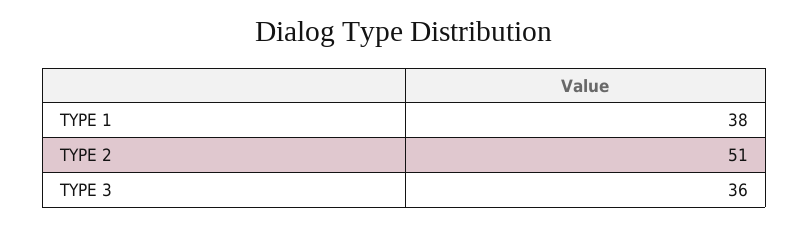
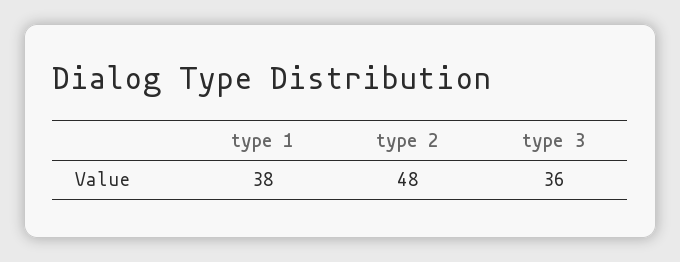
  {
    "TYPE 1": 38,
-   "TYPE 2": 51,
+   "TYPE 2": 48,
    "TYPE 3": 36
  }

